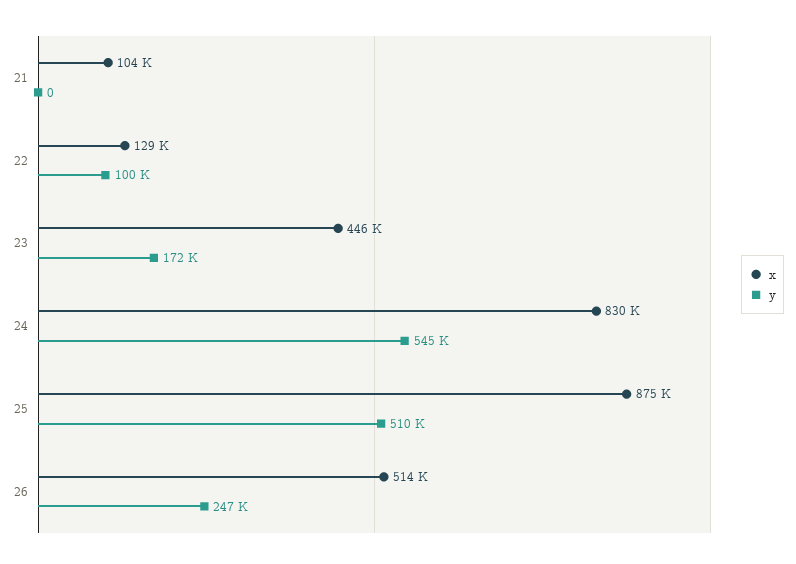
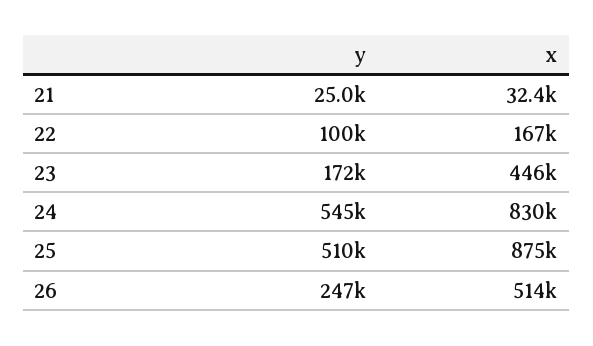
  {
    "x": {
-     "21": 104000,
+     "21": 32400,
-     "22": 129000,
+     "22": 167000,
      "23": 446000,
      "24": 830000,
      "25": 875000,
      "26": 514000
    },
    "y": {
-     "21": 0,
+     "21": 25000,
      "22": 100000,
      "23": 172000,
      "24": 545000,
      "25": 510000,
      "26": 247000
    }
  }

